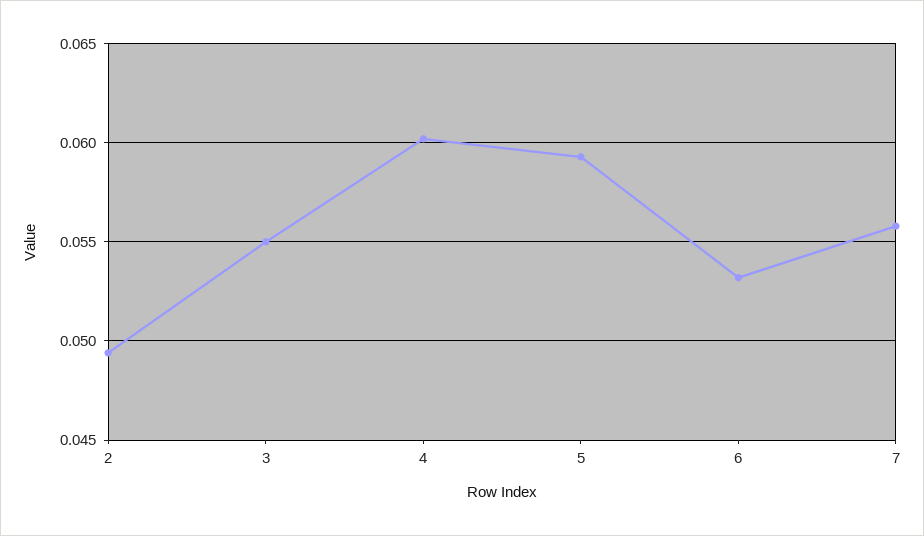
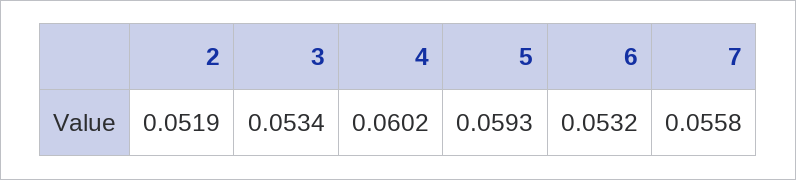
  {
-   "2": 0.0495,
+   "2": 0.0519,
-   "3": 0.055,
+   "3": 0.0534,
    "4": 0.0602,
    "5": 0.0593,
    "6": 0.0532,
    "7": 0.0558
  }

